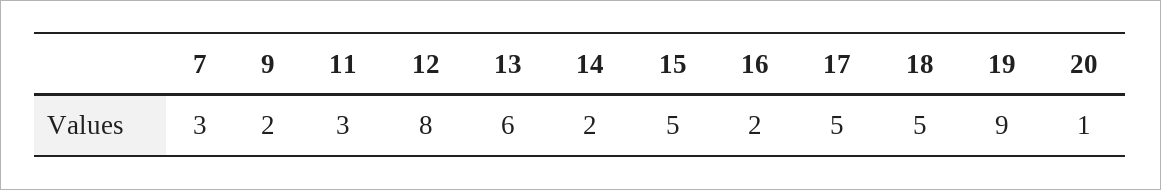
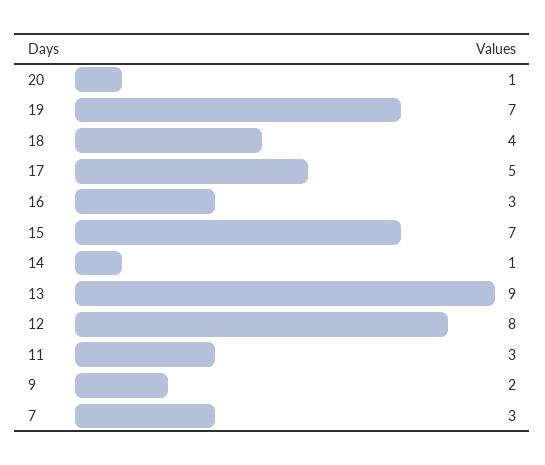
  {
    "7": 3,
    "9": 2,
    "11": 3,
    "12": 8,
-   "13": 6,
+   "13": 9,
-   "14": 2,
+   "14": 1,
-   "15": 5,
+   "15": 7,
-   "16": 2,
+   "16": 3,
    "17": 5,
-   "18": 5,
+   "18": 4,
-   "19": 9,
+   "19": 7,
    "20": 1
  }

